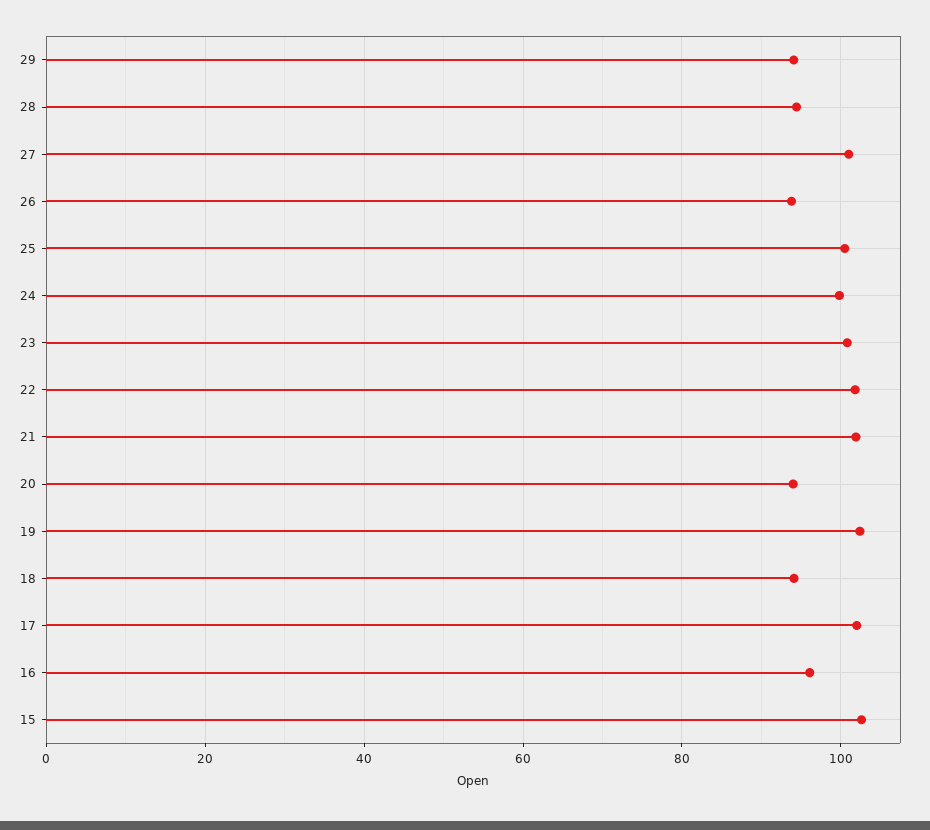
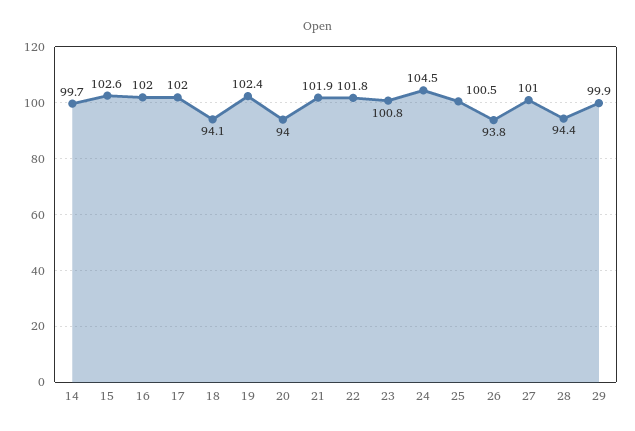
  {
-   "29": 94,
+   "29": 99.9,
    "28": 94.4,
    "27": 101,
    "26": 93.8,
    "25": 100.5,
-   "24": 100,
+   "24": 104.5,
    "23": 100.8,
    "22": 101.8,
    "21": 101.9,
    "20": 94,
    "19": 102.4,
    "18": 94.1,
    "17": 102,
-   "16": 96,
+   "16": 102,
-   "15": 102.6
+   "15": 102.6,
+   "14": 99.7
  }

